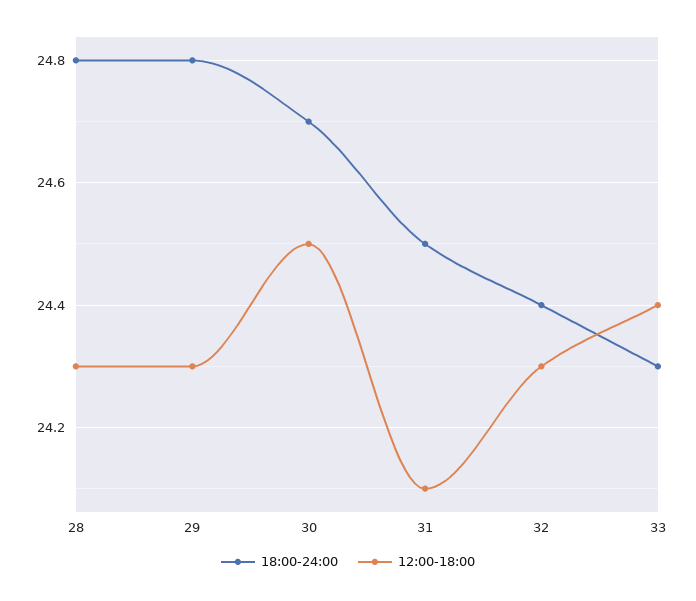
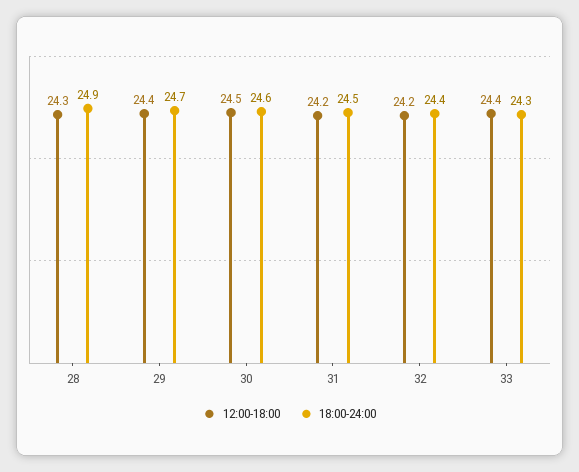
  {
    "18:00-24:00": {
-     "28": 24.8,
+     "28": 24.9,
-     "29": 24.8,
+     "29": 24.7,
-     "30": 24.7,
+     "30": 24.6,
      "31": 24.5,
      "32": 24.4,
      "33": 24.3
    },
    "12:00-18:00": {
      "28": 24.3,
-     "29": 24.3,
+     "29": 24.4,
      "30": 24.5,
-     "31": 24.1,
+     "31": 24.2,
-     "32": 24.3,
+     "32": 24.2,
      "33": 24.4
    }
  }

